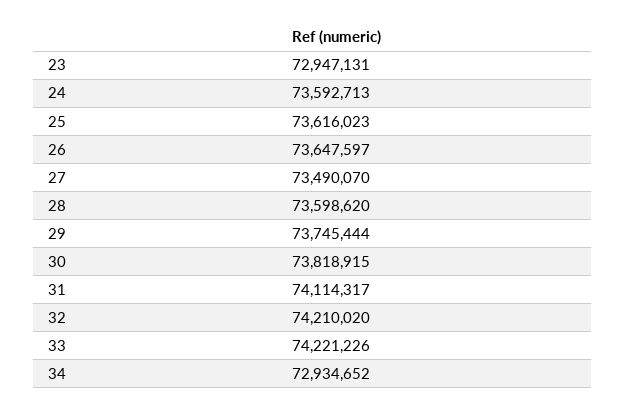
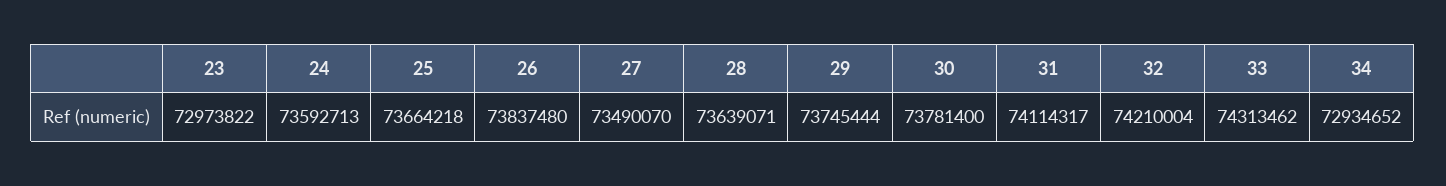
  {
-   "23": 72947131,
+   "23": 72973822,
    "24": 73592713,
-   "25": 73616023,
+   "25": 73664218,
-   "26": 73647597,
+   "26": 73837480,
    "27": 73490070,
-   "28": 73598620,
+   "28": 73639071,
    "29": 73745444,
-   "30": 73818915,
+   "30": 73781400,
    "31": 74114317,
-   "32": 74210020,
+   "32": 74210004,
-   "33": 74221226,
+   "33": 74313462,
    "34": 72934652
  }

